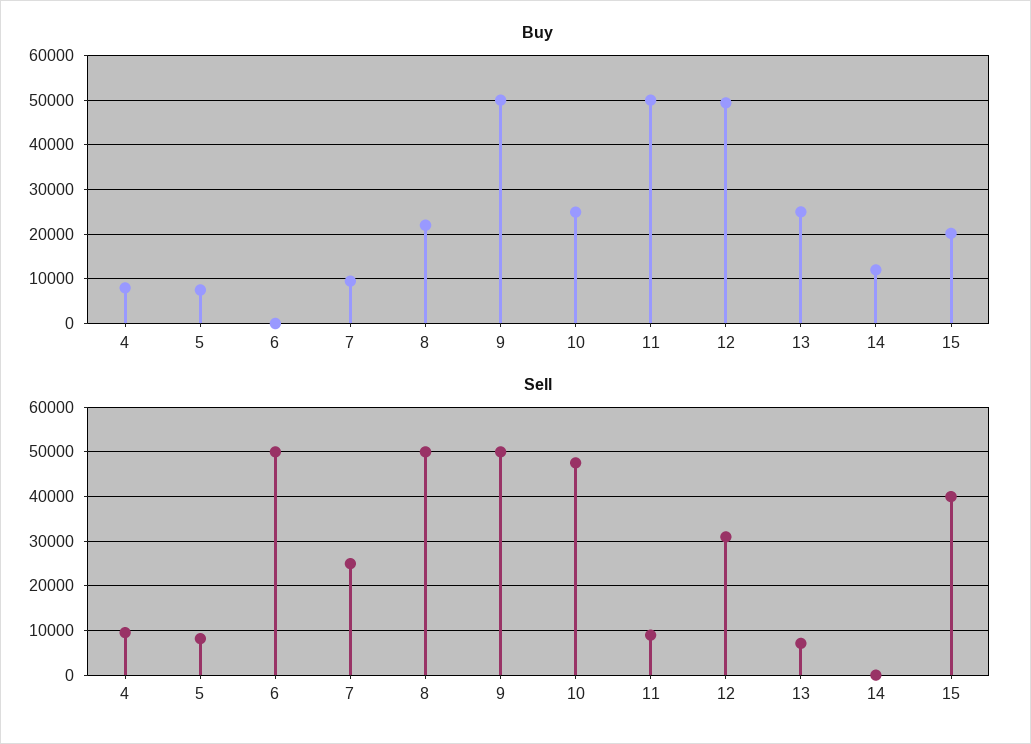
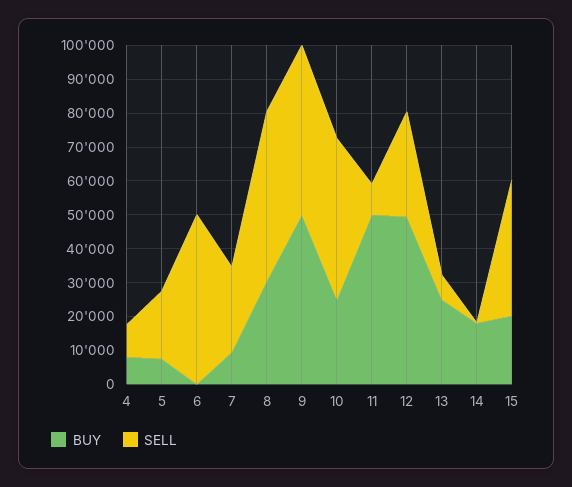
  {
    "Buy": {
      "4": 8000,
      "5": 8000,
      "6": 0,
      "7": 10000,
-     "8": 22000,
+     "8": 30000,
      "9": 50000,
      "10": 24000,
      "11": 50000,
      "12": 50000,
      "13": 26000,
-     "14": 12000,
+     "14": 17500,
      "15": 20000
    },
    "Sell": {
      "4": 10000,
-     "5": 8000,
+     "5": 20000,
      "6": 50000,
      "7": 26000,
      "8": 50000,
      "9": 50000,
      "10": 48000,
      "11": 10000,
      "12": 32000,
      "13": 8000,
      "14": 0,
      "15": 40000
    }
  }

